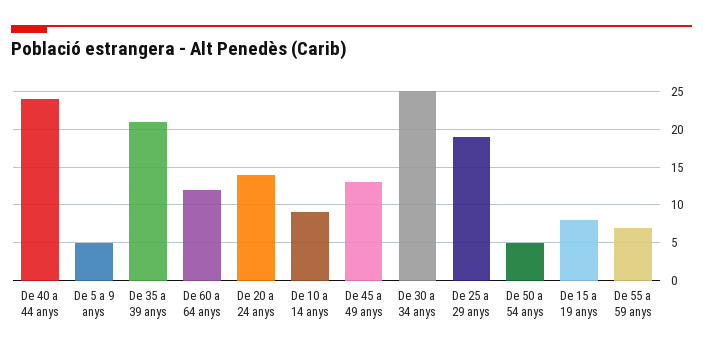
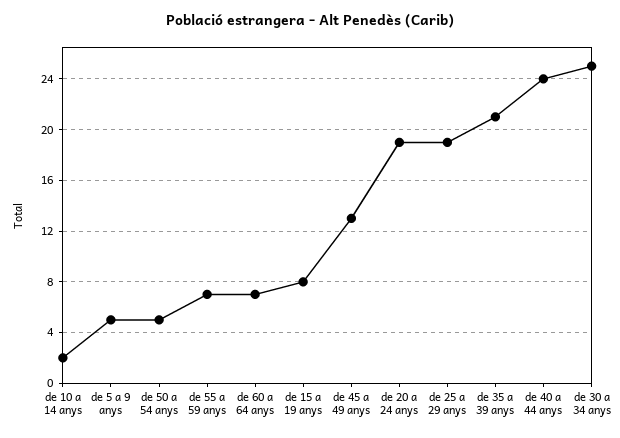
  {
    "De 40 a 44 anys": 24,
    "De 5 a 9 anys": 5,
    "De 35 a 39 anys": 21,
-   "De 60 a 64 anys": 12,
+   "De 60 a 64 anys": 7,
-   "De 20 a 24 anys": 14,
+   "De 20 a 24 anys": 19,
-   "De 10 a 14 anys": 9,
+   "De 10 a 14 anys": 2,
    "De 45 a 49 anys": 13,
    "De 30 a 34 anys": 25,
    "De 25 a 29 anys": 19,
    "De 50 a 54 anys": 5,
    "De 15 a 19 anys": 8,
    "De 55 a 59 anys": 7
  }

